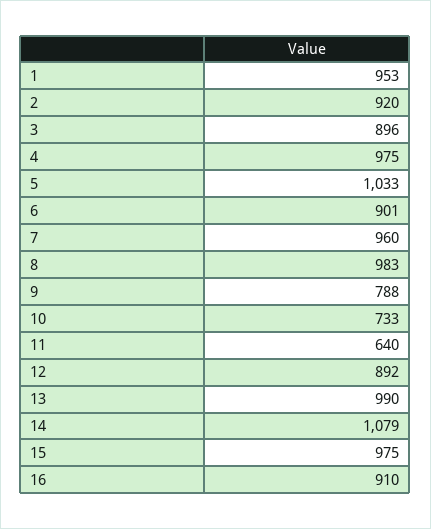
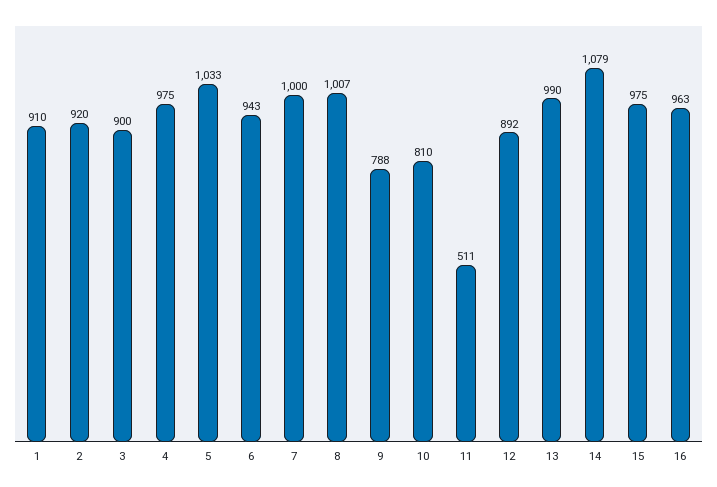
  {
-   "1": 953,
+   "1": 910,
    "2": 920,
-   "3": 896,
+   "3": 900,
    "4": 975,
    "5": 1033,
-   "6": 901,
+   "6": 943,
-   "7": 960,
+   "7": 1000,
-   "8": 983,
+   "8": 1007,
    "9": 788,
-   "10": 733,
+   "10": 810,
-   "11": 640,
+   "11": 511,
    "12": 892,
    "13": 990,
    "14": 1079,
    "15": 975,
-   "16": 910
+   "16": 963
  }

